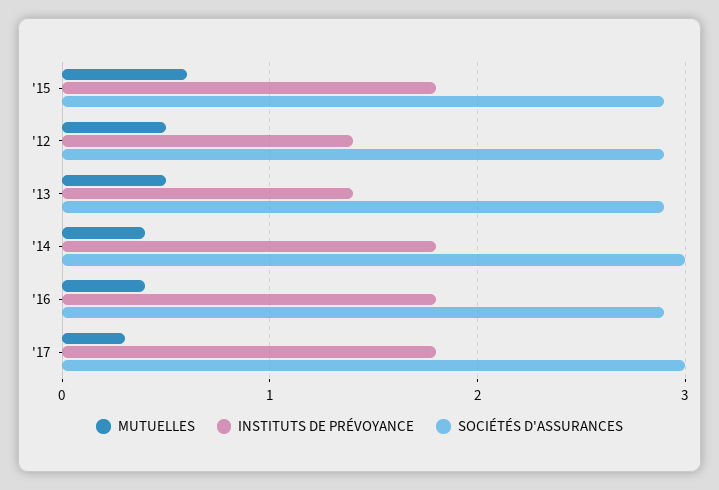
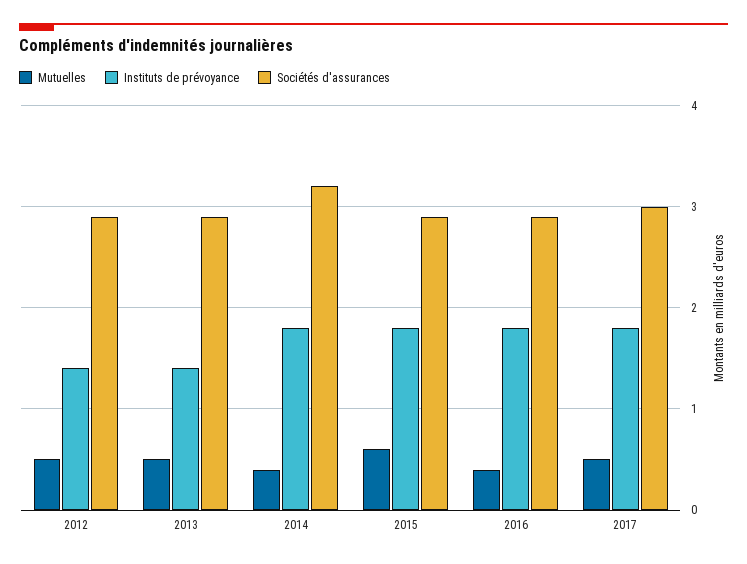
  {
    "MUTUELLES": {
      "'15": 0.6,
      "'12": 0.5,
      "'13": 0.5,
      "'14": 0.4,
      "'16": 0.4,
-     "'17": 0.3
+     "'17": 0.5
    },
    "INSTITUTS DE PRÉVOYANCE": {
      "'15": 1.8,
      "'12": 1.4,
      "'13": 1.4,
      "'14": 1.8,
      "'16": 1.8,
      "'17": 1.8
    },
    "SOCIÉTÉS D'ASSURANCES": {
      "'15": 2.9,
      "'12": 2.9,
      "'13": 2.9,
-     "'14": 3,
+     "'14": 3.2,
      "'16": 2.9,
      "'17": 3
    }
  }

